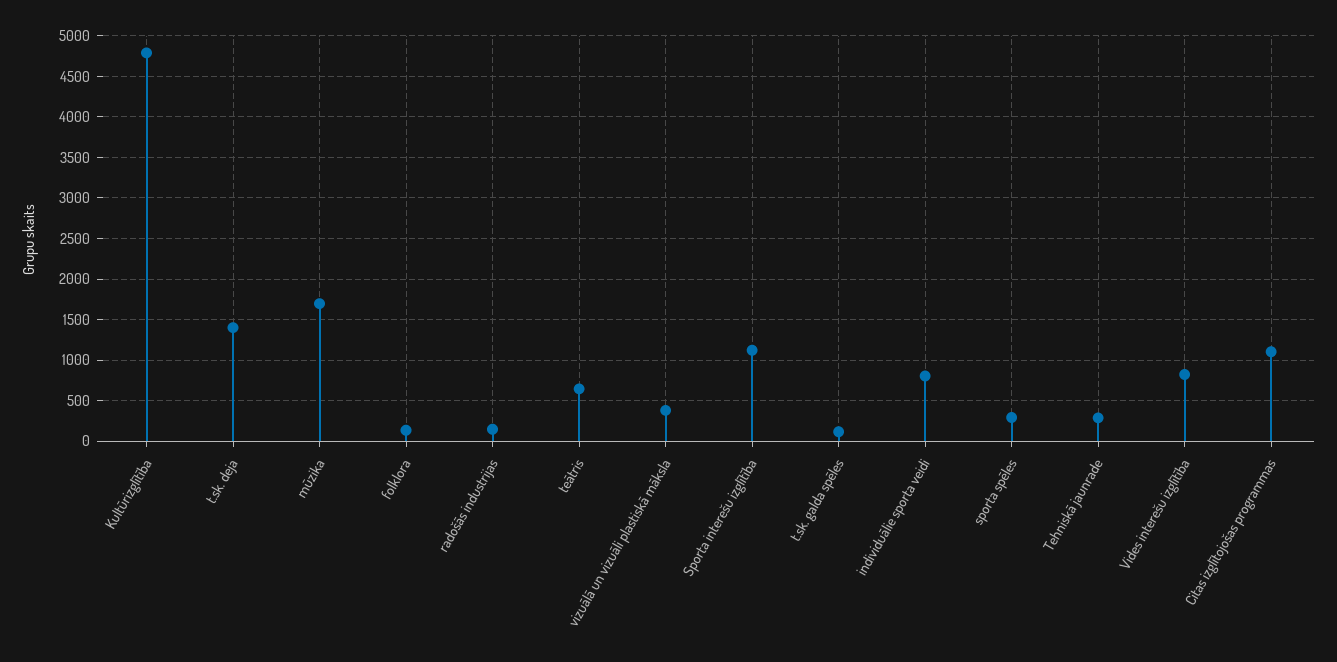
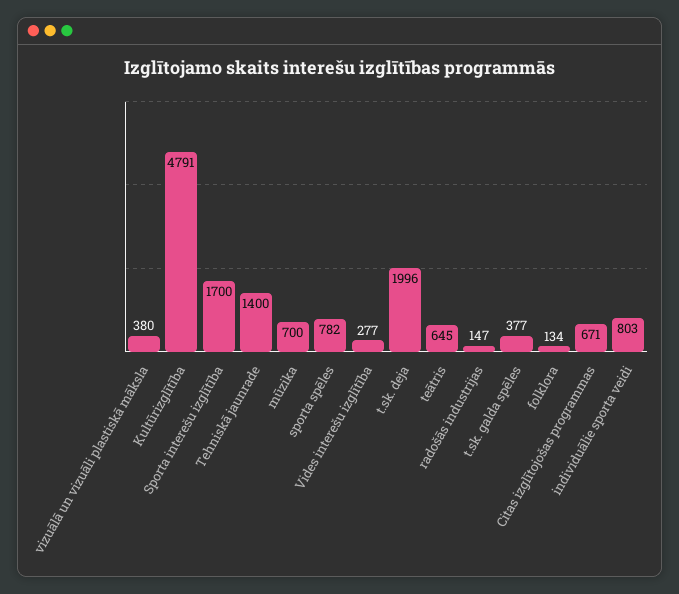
  {
    "Kultūrizglītība": 4791,
-   "t.sk. deja": 1400,
+   "t.sk. deja": 1996,
-   "mūzika": 1700,
+   "mūzika": 700,
    "folklora": 134,
    "radošās industrijas": 147,
    "teātris": 645,
    "vizuālā un vizuāli plastiskā māksla": 380,
-   "Sporta interešu izglītība": 1100,
+   "Sporta interešu izglītība": 1700,
-   "t.sk. galda spēles": 100,
+   "t.sk. galda spēles": 377,
    "individuālie sporta veidi": 803,
-   "sporta spēles": 300,
+   "sporta spēles": 782,
-   "Tehniskā jaunrade": 300,
+   "Tehniskā jaunrade": 1400,
-   "Vides interešu izglītība": 800,
+   "Vides interešu izglītība": 277,
-   "Citas izglītojošas programmas": 1100
+   "Citas izglītojošas programmas": 671
  }

